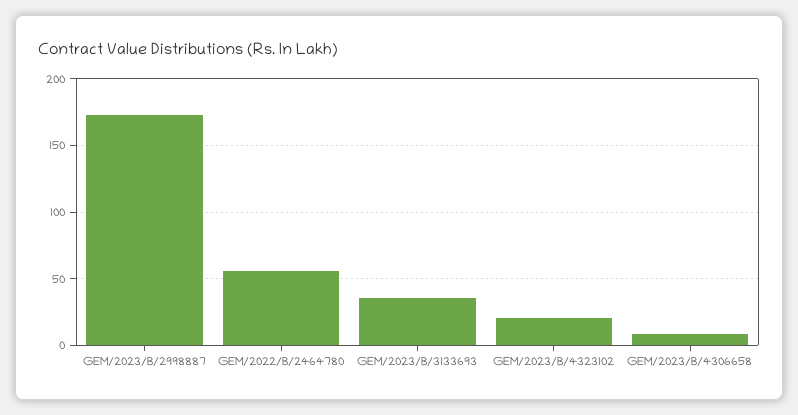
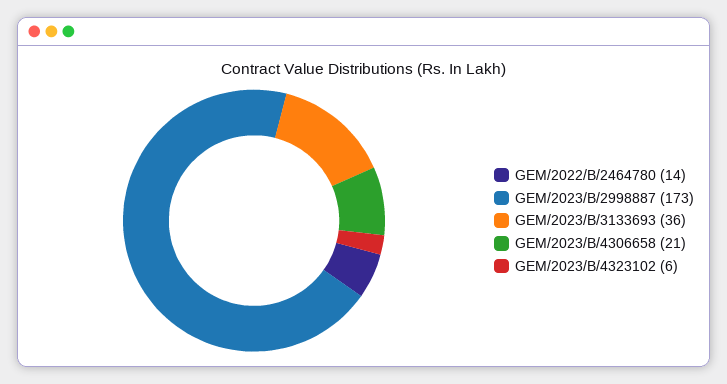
  {
    "GEM/2023/B/2998887": 173,
-   "GEM/2022/B/2464780": 55,
+   "GEM/2022/B/2464780": 14,
    "GEM/2023/B/3133693": 36,
-   "GEM/2023/B/4323102": 20,
+   "GEM/2023/B/4323102": 6,
-   "GEM/2023/B/4306658": 10
+   "GEM/2023/B/4306658": 21
  }

